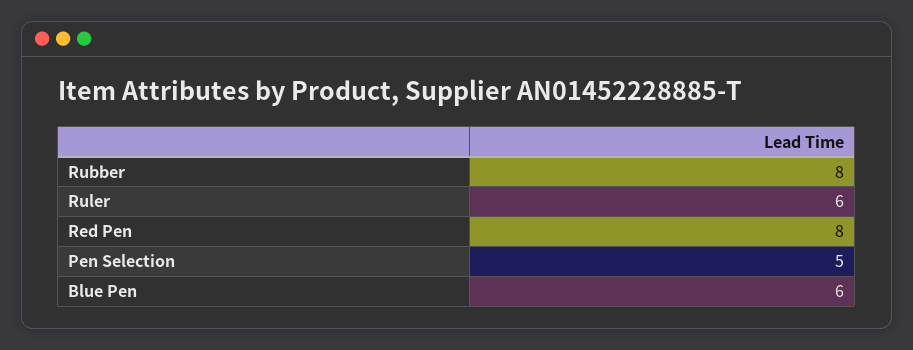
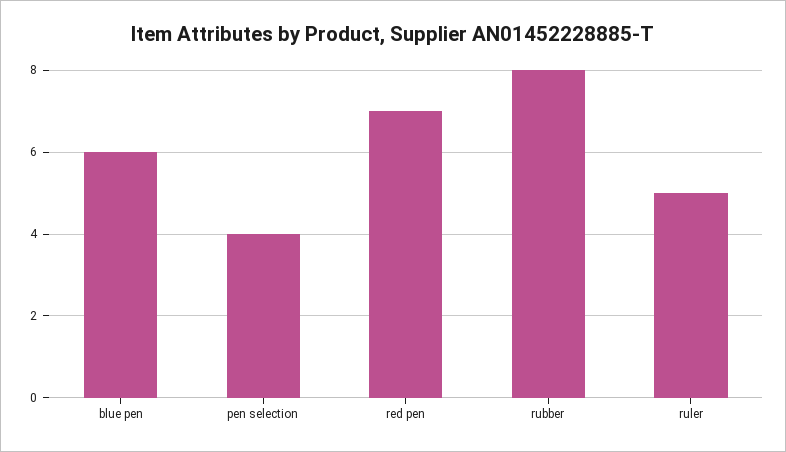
  {
    "Rubber": 8,
-   "Ruler": 6,
+   "Ruler": 5,
-   "Red Pen": 8,
+   "Red Pen": 7,
-   "Pen Selection": 5,
+   "Pen Selection": 4,
    "Blue Pen": 6
  }

